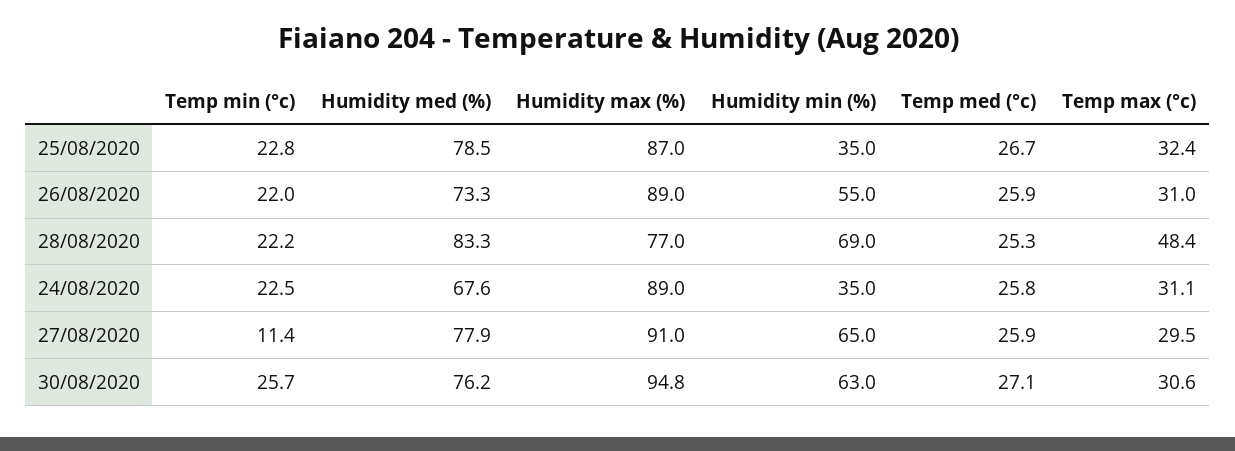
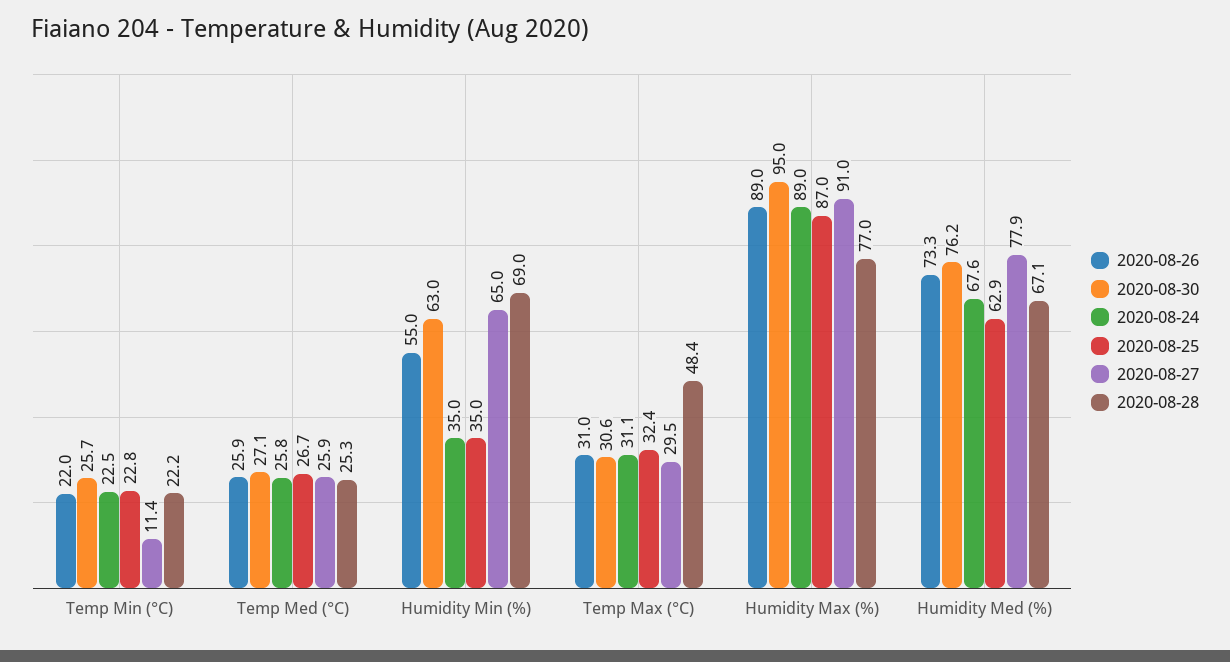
  {
    "25/08/2020": {
      "Temp min (°c)": 22.8,
-     "Humidity med (%)": 78.5,
+     "Humidity med (%)": 62.9,
      "Humidity max (%)": 87,
      "Humidity min (%)": 35,
      "Temp med (°c)": 26.7,
      "Temp max (°c)": 32.4
    },
    "26/08/2020": {
      "Temp min (°c)": 22,
      "Humidity med (%)": 73.3,
      "Humidity max (%)": 89,
      "Humidity min (%)": 55,
      "Temp med (°c)": 25.9,
      "Temp max (°c)": 31
    },
    "28/08/2020": {
      "Temp min (°c)": 22.2,
-     "Humidity med (%)": 83.3,
+     "Humidity med (%)": 67.1,
      "Humidity max (%)": 77,
      "Humidity min (%)": 69,
      "Temp med (°c)": 25.3,
      "Temp max (°c)": 48.4
    },
    "24/08/2020": {
      "Temp min (°c)": 22.5,
      "Humidity med (%)": 67.6,
      "Humidity max (%)": 89,
      "Humidity min (%)": 35,
      "Temp med (°c)": 25.8,
      "Temp max (°c)": 31.1
    },
    "27/08/2020": {
      "Temp min (°c)": 11.4,
      "Humidity med (%)": 77.9,
      "Humidity max (%)": 91,
      "Humidity min (%)": 65,
      "Temp med (°c)": 25.9,
      "Temp max (°c)": 29.5
    },
    "30/08/2020": {
      "Temp min (°c)": 25.7,
      "Humidity med (%)": 76.2,
-     "Humidity max (%)": 94.8,
+     "Humidity max (%)": 95,
      "Humidity min (%)": 63,
      "Temp med (°c)": 27.1,
      "Temp max (°c)": 30.6
    }
  }

